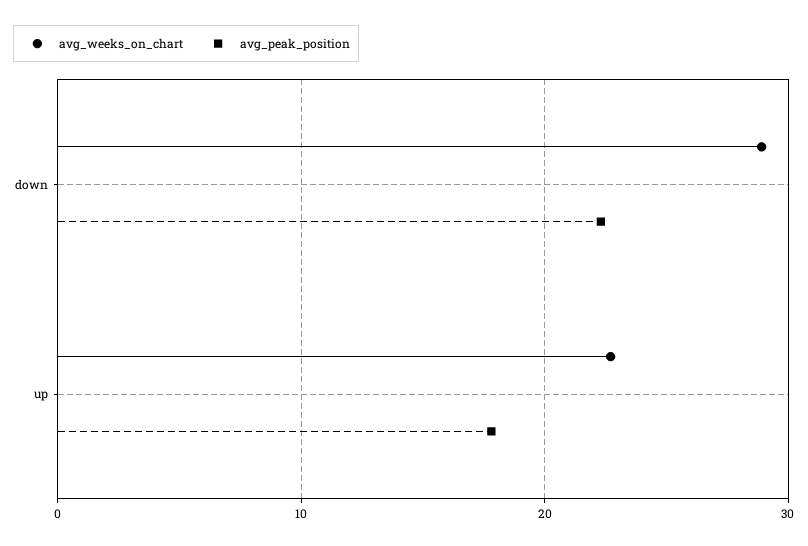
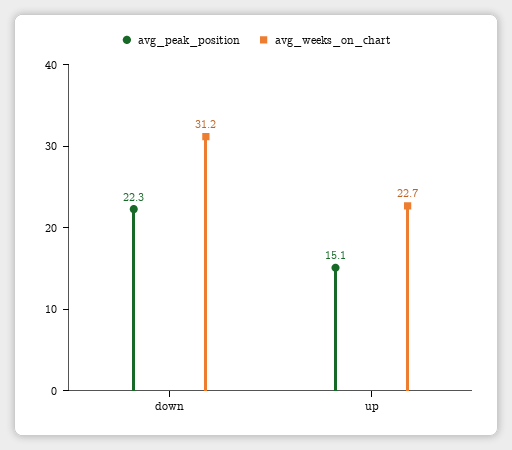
  {
    "avg_weeks_on_chart": {
-     "down": 29,
+     "down": 31.2,
      "up": 22.7
    },
    "avg_peak_position": {
      "down": 22.3,
-     "up": 18
+     "up": 15.1
    }
  }

